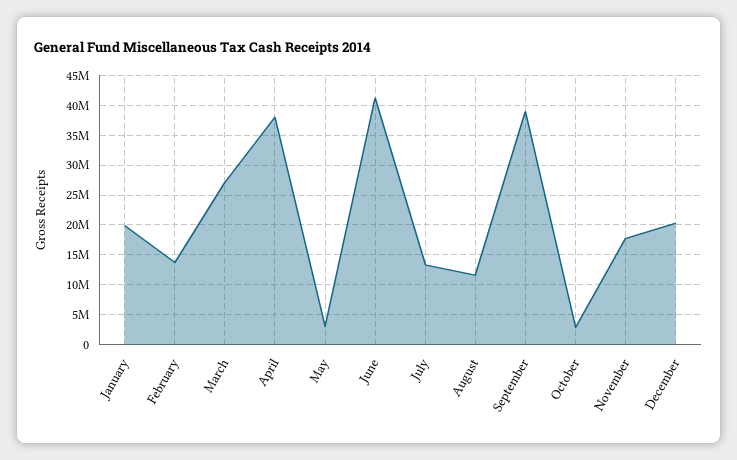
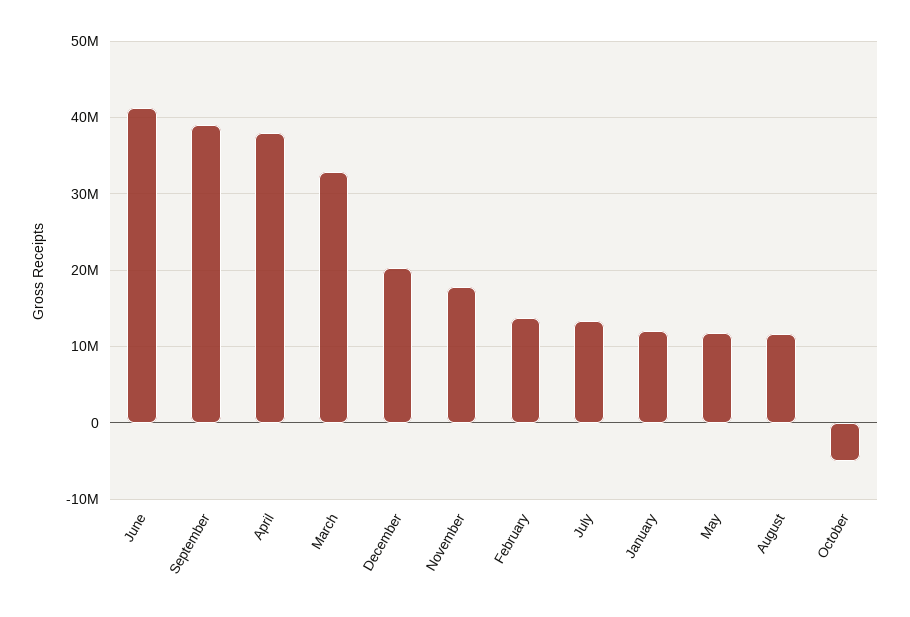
  {
-   "January": 20000000,
+   "January": 12000000,
    "February": 14000000,
-   "March": 27500000,
+   "March": 33000000,
    "April": 38000000,
-   "May": 2500000,
+   "May": 12000000,
    "June": 41000000,
    "July": 13000000,
    "August": 12000000,
    "September": 39000000,
-   "October": 2500000,
+   "October": -5000000,
    "November": 18000000,
    "December": 20000000
  }

